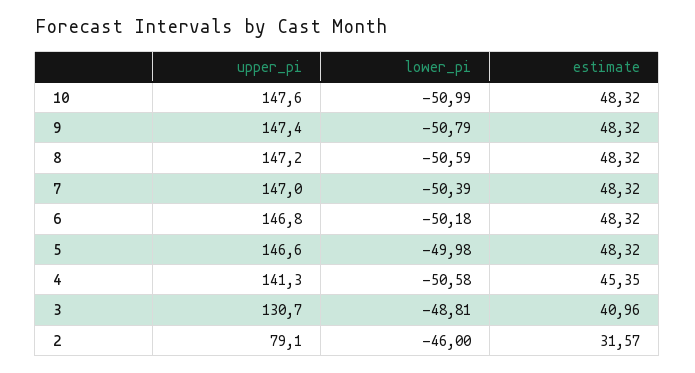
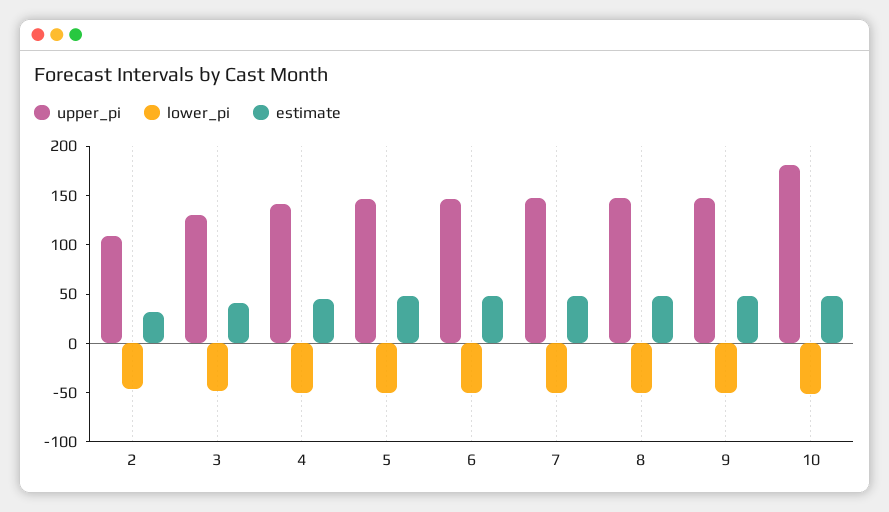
  {
    "upper_pi": {
-     "10": 147.6,
+     "10": 180,
      "9": 147.4,
      "8": 147.2,
      "7": 147,
      "6": 146.8,
      "5": 146.6,
      "4": 141.3,
      "3": 130.7,
-     "2": 79.1
+     "2": 110
    },
    "lower_pi": {
      "10": -50.99,
      "9": -50.79,
      "8": -50.59,
      "7": -50.39,
      "6": -50.18,
      "5": -49.98,
      "4": -50.58,
      "3": -48.81,
      "2": -46
    },
    "estimate": {
      "10": 48.32,
      "9": 48.32,
      "8": 48.32,
      "7": 48.32,
      "6": 48.32,
      "5": 48.32,
      "4": 45.35,
      "3": 40.96,
      "2": 31.57
    }
  }

